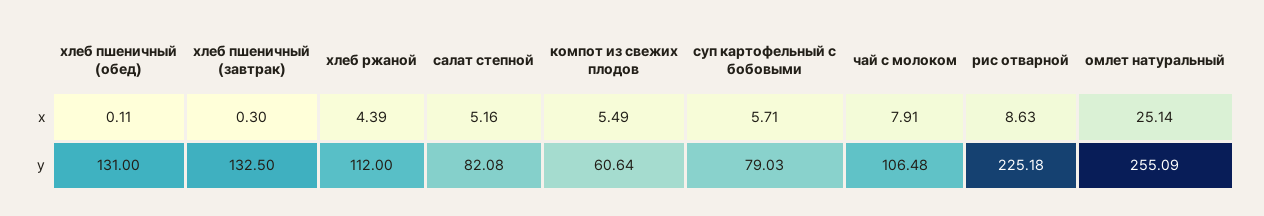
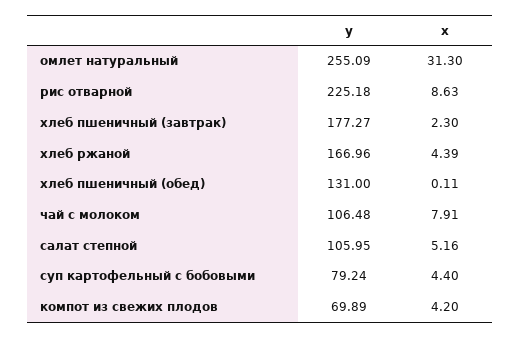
  {
    "хлеб пшеничный (обед)": {
      "x": 0.11,
      "y": 131
    },
    "хлеб пшеничный (завтрак)": {
-     "x": 0.3,
+     "x": 2.3,
-     "y": 132.5
+     "y": 177.27
    },
    "хлеб ржаной": {
      "x": 4.39,
-     "y": 112
+     "y": 166.96
    },
    "салат степной": {
      "x": 5.16,
-     "y": 82.08
+     "y": 105.95
    },
    "компот из свежих плодов": {
-     "x": 5.49,
+     "x": 4.2,
-     "y": 60.64
+     "y": 69.89
    },
    "суп картофельный с бобовыми": {
-     "x": 5.71,
+     "x": 4.4,
-     "y": 79.03
+     "y": 79.24
    },
    "чай с молоком": {
      "x": 7.91,
      "y": 106.48
    },
    "рис отварной": {
      "x": 8.63,
      "y": 225.18
    },
    "омлет натуральный": {
-     "x": 25.14,
+     "x": 31.3,
      "y": 255.09
    }
  }

